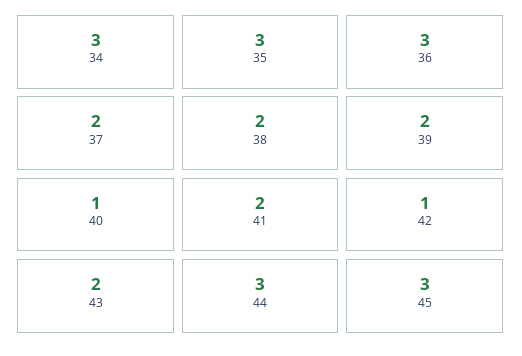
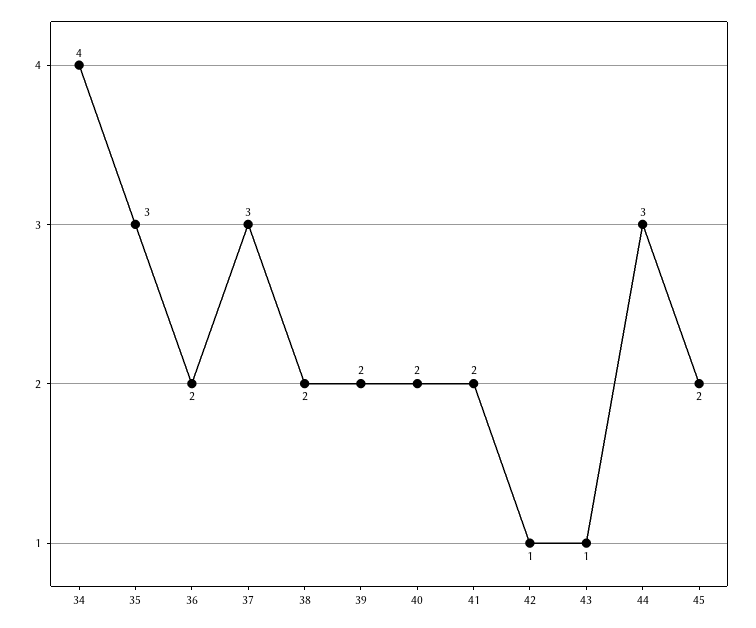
  {
-   "34": 3,
+   "34": 4,
    "35": 3,
-   "36": 3,
+   "36": 2,
-   "37": 2,
+   "37": 3,
    "38": 2,
    "39": 2,
-   "40": 1,
+   "40": 2,
    "41": 2,
    "42": 1,
-   "43": 2,
+   "43": 1,
    "44": 3,
-   "45": 3
+   "45": 2
  }

